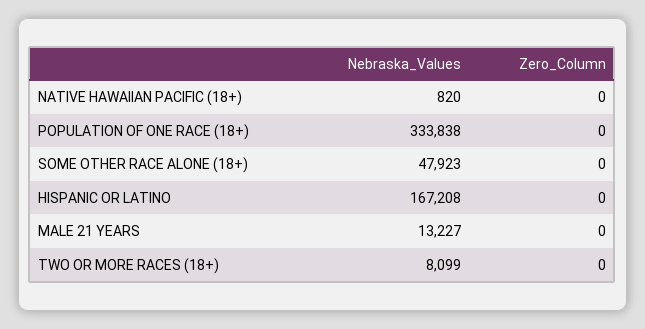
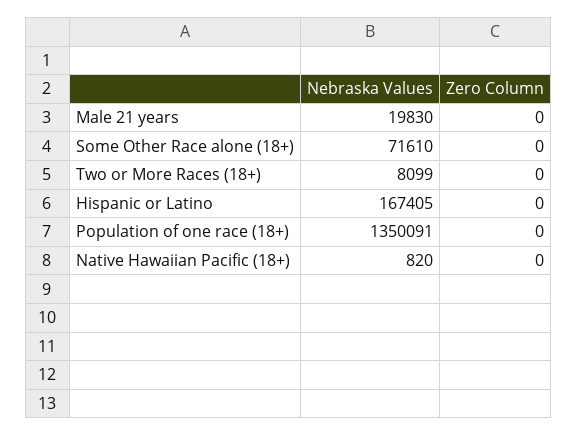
  {
    "Nebraska_Values": {
      "NATIVE HAWAIIAN PACIFIC (18+)": 820,
-     "POPULATION OF ONE RACE (18+)": 333838,
+     "POPULATION OF ONE RACE (18+)": 1350091,
-     "SOME OTHER RACE ALONE (18+)": 47923,
+     "SOME OTHER RACE ALONE (18+)": 71610,
-     "HISPANIC OR LATINO": 167208,
+     "HISPANIC OR LATINO": 167405,
-     "MALE 21 YEARS": 13227,
+     "MALE 21 YEARS": 19830,
      "TWO OR MORE RACES (18+)": 8099
    },
    "Zero_Column": {
      "NATIVE HAWAIIAN PACIFIC (18+)": 0,
      "POPULATION OF ONE RACE (18+)": 0,
      "SOME OTHER RACE ALONE (18+)": 0,
      "HISPANIC OR LATINO": 0,
      "MALE 21 YEARS": 0,
      "TWO OR MORE RACES (18+)": 0
    }
  }

